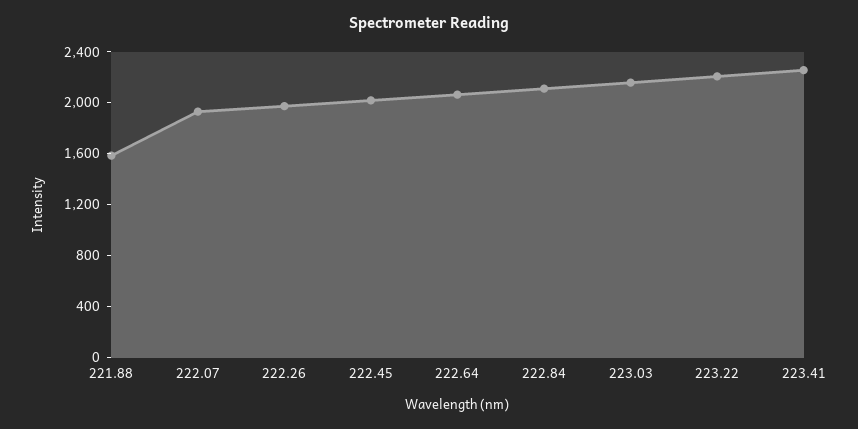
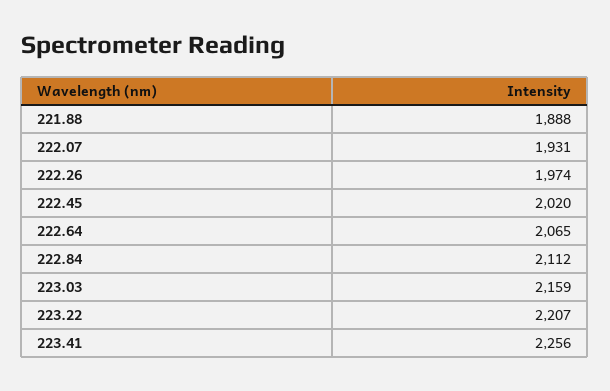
  {
-   "221.88": 1600,
+   "221.88": 1888,
    "222.07": 1931,
    "222.26": 1974,
    "222.45": 2020,
    "222.64": 2065,
    "222.84": 2112,
    "223.03": 2159,
    "223.22": 2207,
    "223.41": 2256
  }

